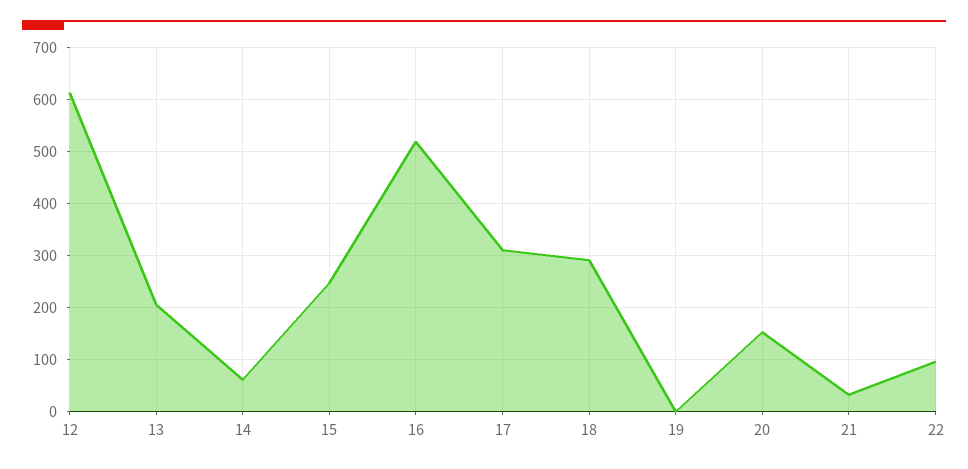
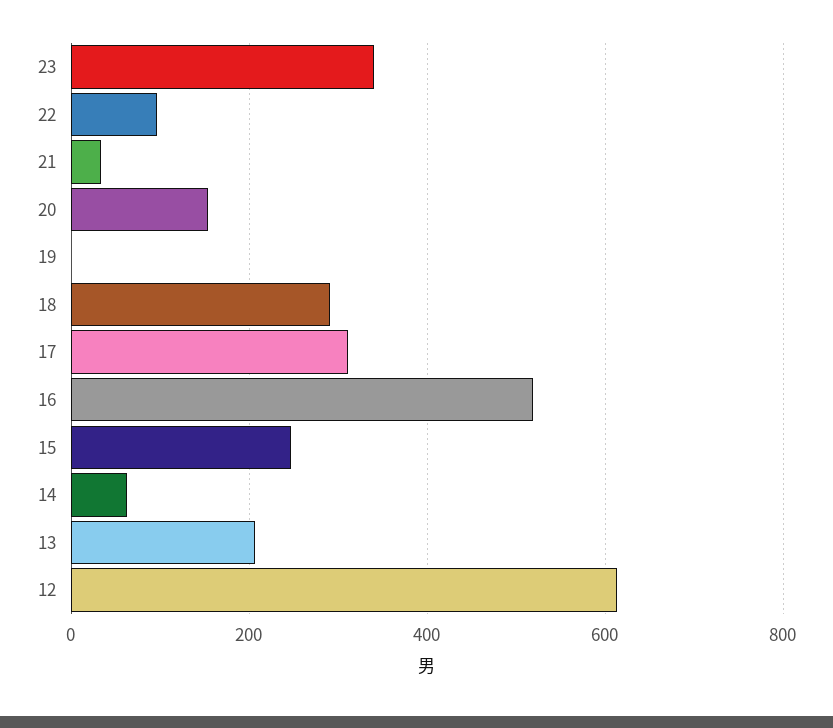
  {
    "12": 620,
    "13": 200,
    "14": 60,
    "15": 240,
    "16": 520,
    "17": 320,
    "18": 300,
    "19": 0,
    "20": 160,
    "21": 40,
-   "22": 100
+   "22": 100,
+   "23": 340
  }

